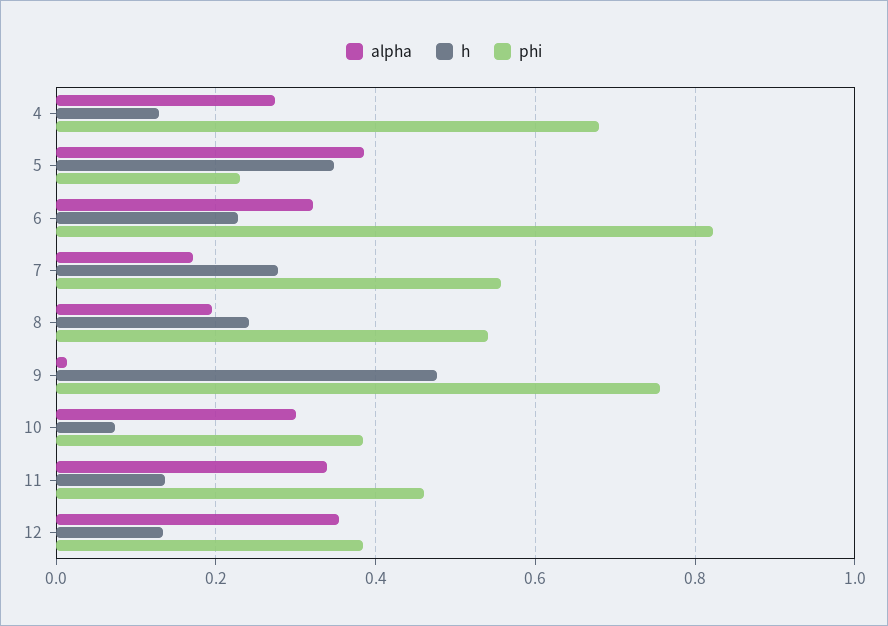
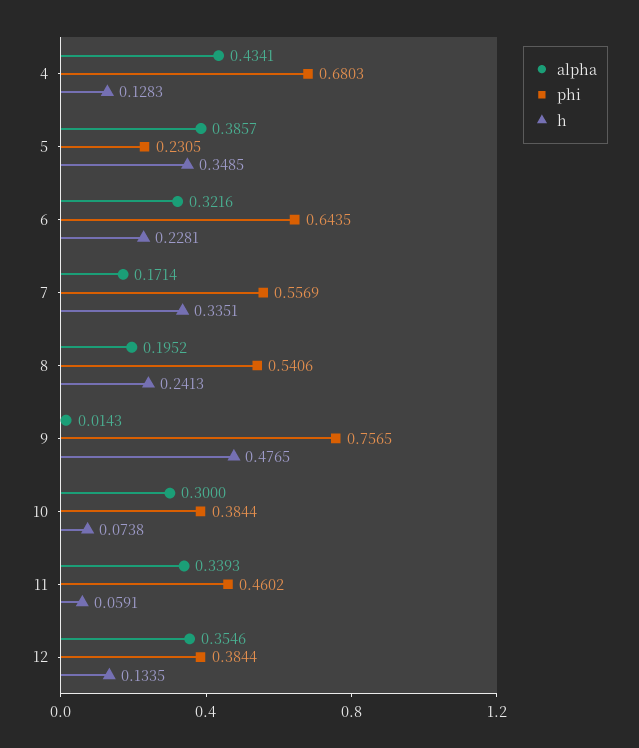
  {
    "alpha": {
-     "4": 0.28,
+     "4": 0.4341,
      "5": 0.3857,
      "6": 0.3216,
      "7": 0.1714,
      "8": 0.1952,
      "9": 0.0143,
      "10": 0.3,
      "11": 0.3393,
      "12": 0.3546
    },
    "h": {
      "4": 0.1283,
      "5": 0.3485,
      "6": 0.2281,
-     "7": 0.28,
+     "7": 0.3351,
      "8": 0.2413,
      "9": 0.4765,
      "10": 0.0738,
-     "11": 0.14,
+     "11": 0.0591,
      "12": 0.1335
    },
    "phi": {
      "4": 0.6803,
      "5": 0.2305,
-     "6": 0.82,
+     "6": 0.6435,
      "7": 0.5569,
      "8": 0.5406,
      "9": 0.7565,
      "10": 0.3844,
      "11": 0.4602,
      "12": 0.3844
    }
  }

